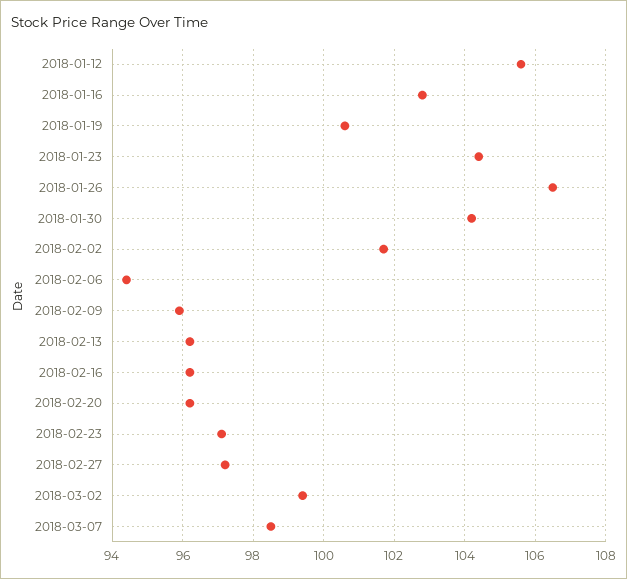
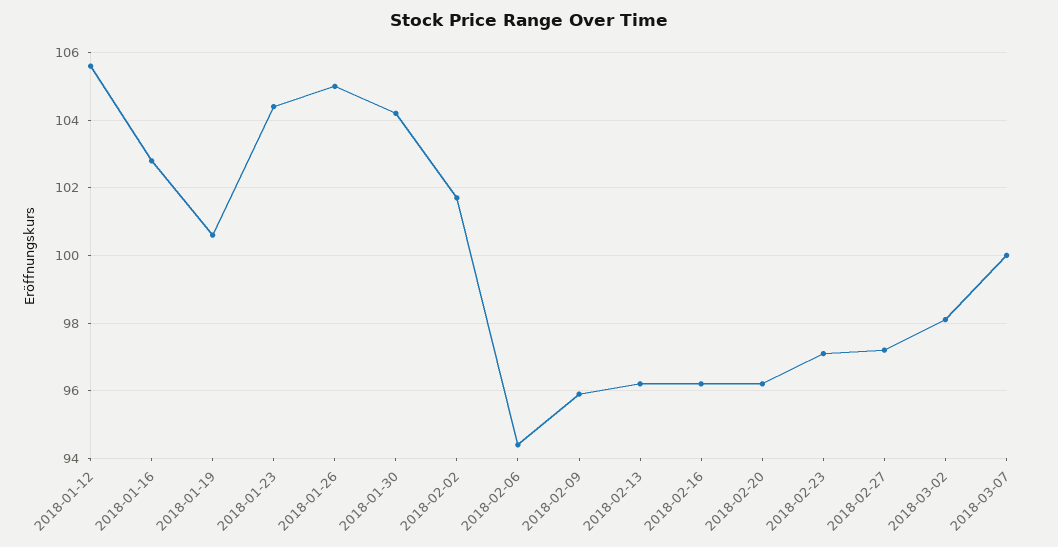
  {
    "2018-01-12": 105.5,
    "2018-01-16": 103,
    "2018-01-19": 100.5,
    "2018-01-23": 104.5,
-   "2018-01-26": 106.5,
+   "2018-01-26": 105,
    "2018-01-30": 104,
    "2018-02-02": 101.5,
    "2018-02-06": 94.5,
    "2018-02-09": 96,
    "2018-02-13": 96,
    "2018-02-16": 96,
    "2018-02-20": 96,
    "2018-02-23": 97,
    "2018-02-27": 97,
-   "2018-03-02": 99.5,
+   "2018-03-02": 98,
-   "2018-03-07": 98.5
+   "2018-03-07": 100
  }

